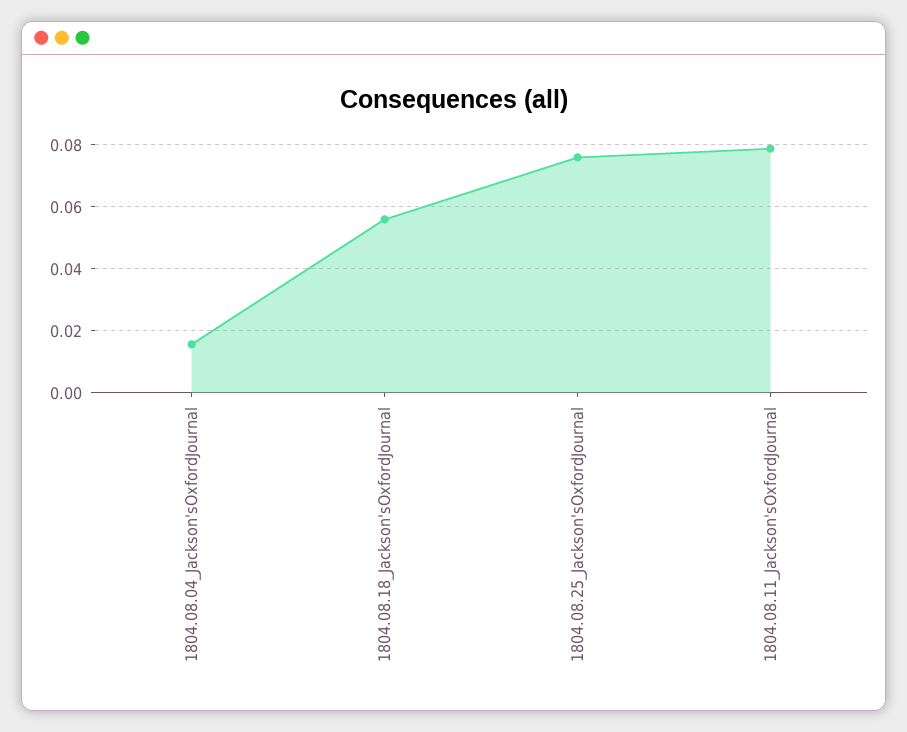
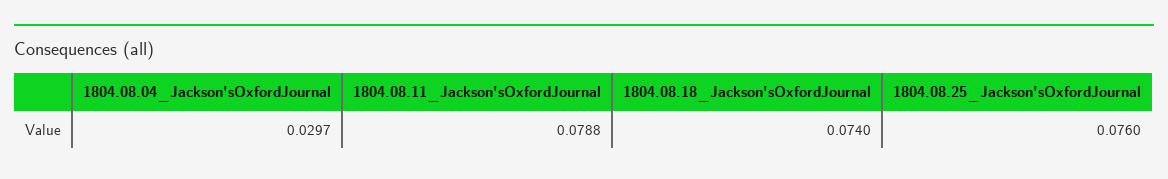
  {
-   "1804.08.04_Jackson'sOxfordJournal": 0.016,
+   "1804.08.04_Jackson'sOxfordJournal": 0.0297,
-   "1804.08.18_Jackson'sOxfordJournal": 0.056,
+   "1804.08.18_Jackson'sOxfordJournal": 0.074,
    "1804.08.25_Jackson'sOxfordJournal": 0.076,
    "1804.08.11_Jackson'sOxfordJournal": 0.0788
  }

